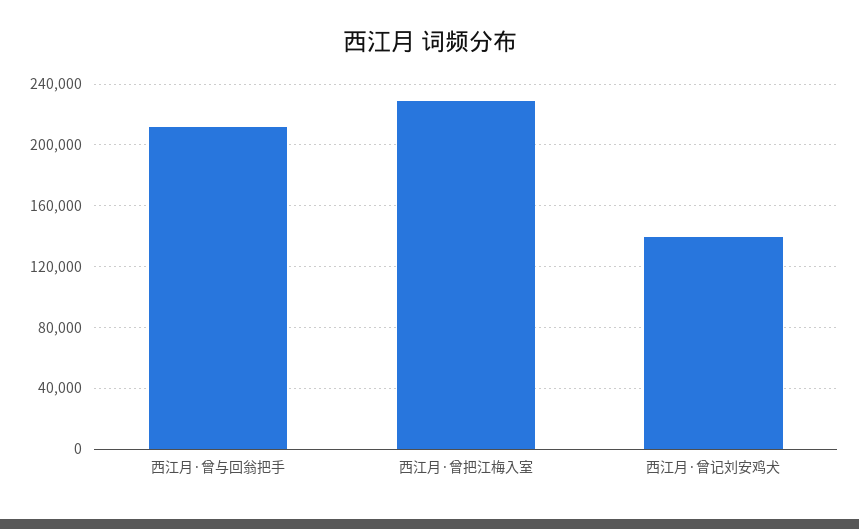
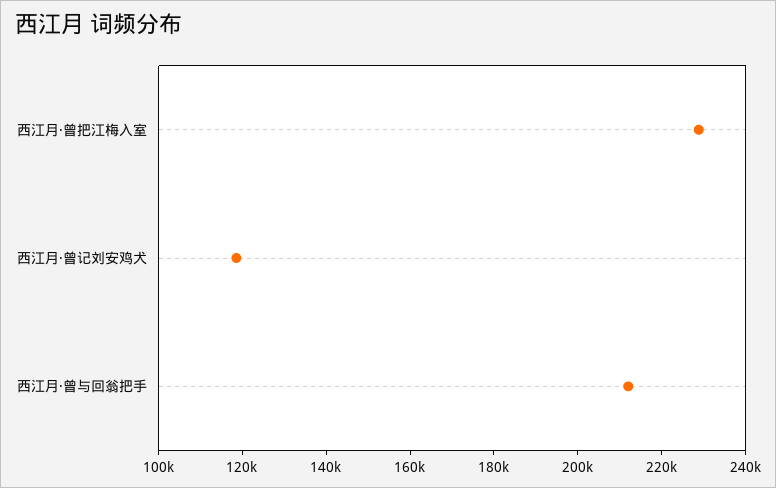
  {
    "西江月·曾与回翁把手": 210000,
    "西江月·曾把江梅入室": 230000,
-   "西江月·曾记刘安鸡犬": 140000
+   "西江月·曾记刘安鸡犬": 120000
  }

